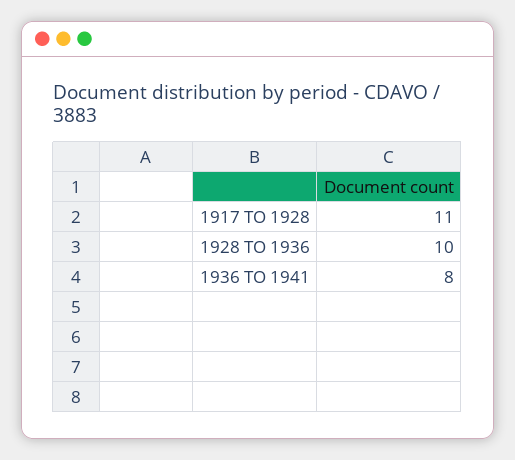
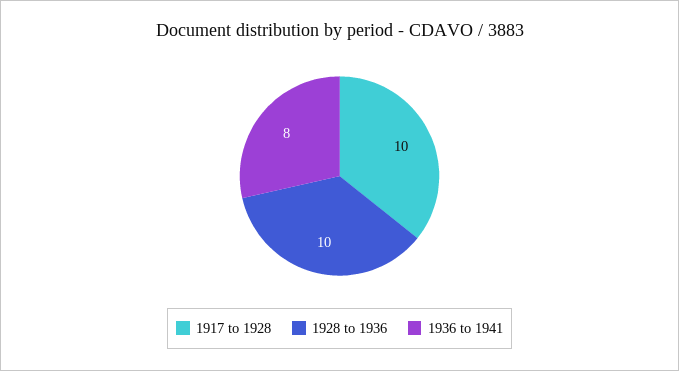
  {
-   "1917 TO 1928": 11,
+   "1917 TO 1928": 10,
    "1928 TO 1936": 10,
    "1936 TO 1941": 8
  }

